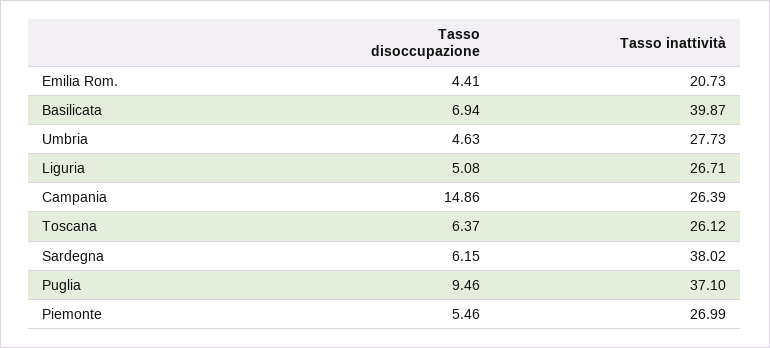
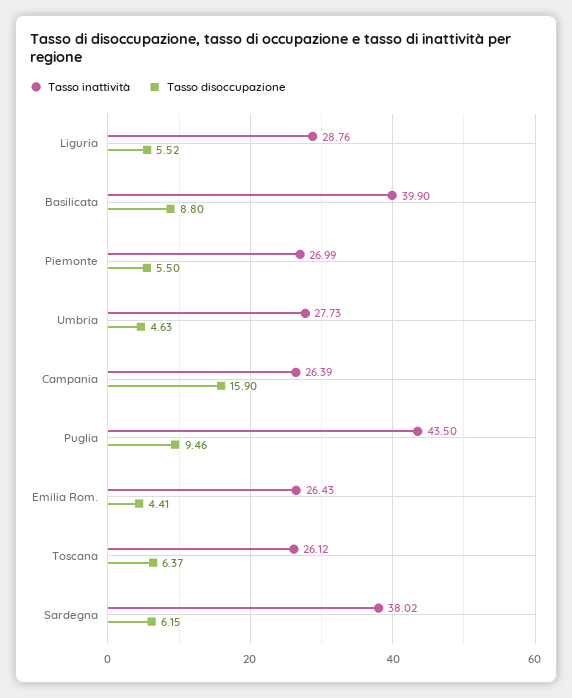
  {
    "Tasso disoccupazione": {
      "Emilia Rom.": 4.41,
-     "Basilicata": 6.94,
+     "Basilicata": 8.8,
      "Umbria": 4.63,
-     "Liguria": 5.08,
+     "Liguria": 5.52,
-     "Campania": 14.86,
+     "Campania": 15.9,
      "Toscana": 6.37,
      "Sardegna": 6.15,
      "Puglia": 9.46,
-     "Piemonte": 5.46
+     "Piemonte": 5.5
    },
    "Tasso inattività": {
-     "Emilia Rom.": 20.73,
+     "Emilia Rom.": 26.43,
-     "Basilicata": 39.87,
+     "Basilicata": 39.9,
      "Umbria": 27.73,
-     "Liguria": 26.71,
+     "Liguria": 28.76,
      "Campania": 26.39,
      "Toscana": 26.12,
      "Sardegna": 38.02,
-     "Puglia": 37.1,
+     "Puglia": 43.5,
      "Piemonte": 26.99
    }
  }

